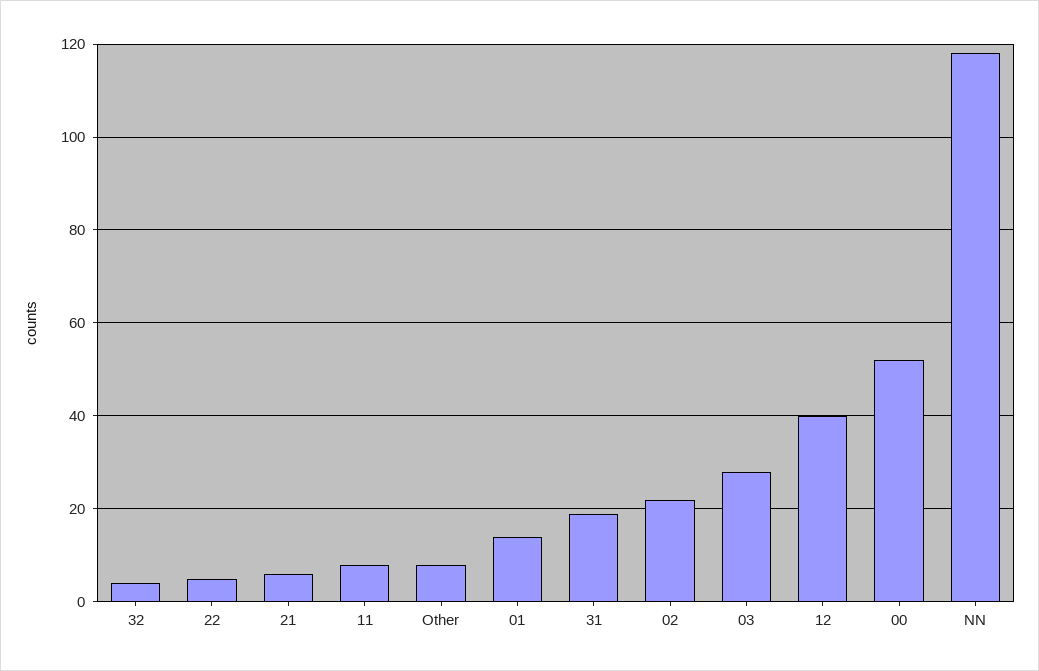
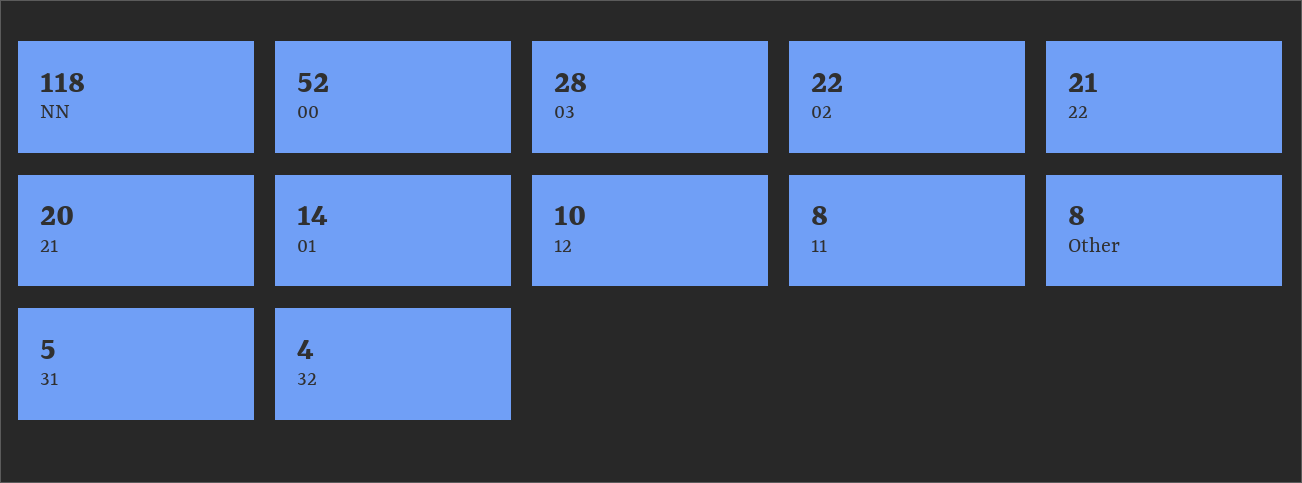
  {
    "32": 4,
-   "22": 5,
+   "22": 21,
-   "21": 5,
+   "21": 20,
    "11": 8,
    "Other": 8,
    "01": 14,
-   "31": 20,
+   "31": 5,
    "02": 22,
    "03": 28,
-   "12": 40,
+   "12": 10,
    "00": 52,
    "NN": 118
  }

